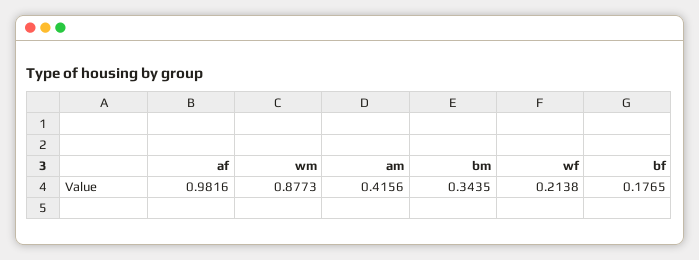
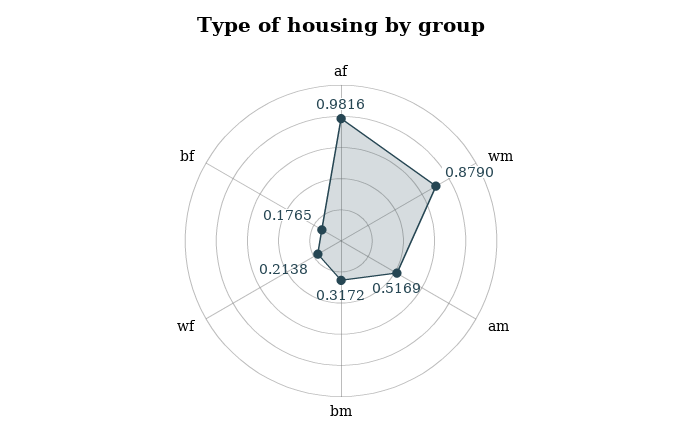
  {
    "af": 0.9816,
-   "wm": 0.8773,
+   "wm": 0.879,
-   "am": 0.4156,
+   "am": 0.5169,
-   "bm": 0.3435,
+   "bm": 0.3172,
    "wf": 0.2138,
    "bf": 0.1765
  }

